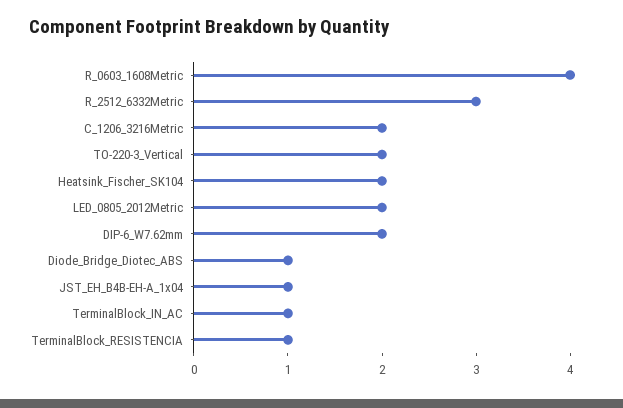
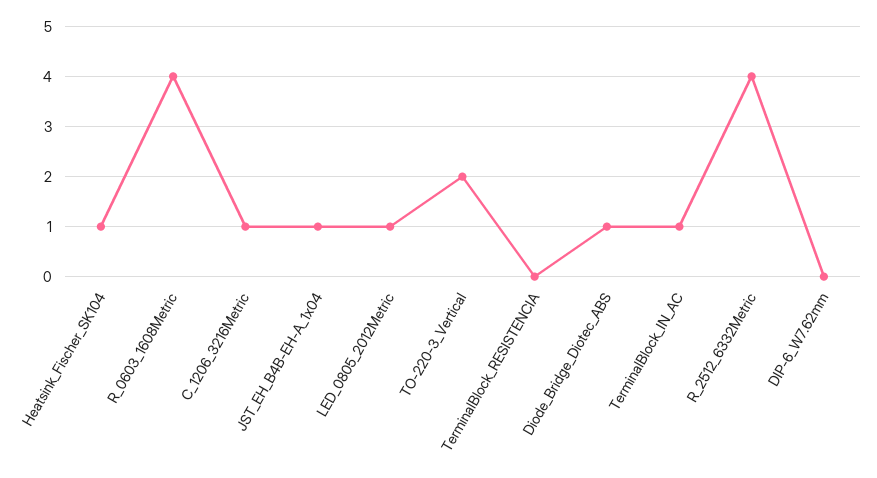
  {
    "R_0603_1608Metric": 4,
-   "R_2512_6332Metric": 3,
+   "R_2512_6332Metric": 4,
-   "C_1206_3216Metric": 2,
+   "C_1206_3216Metric": 1,
    "TO-220-3_Vertical": 2,
-   "Heatsink_Fischer_SK104": 2,
+   "Heatsink_Fischer_SK104": 1,
-   "LED_0805_2012Metric": 2,
+   "LED_0805_2012Metric": 1,
-   "DIP-6_W7.62mm": 2,
+   "DIP-6_W7.62mm": 0,
    "Diode_Bridge_Diotec_ABS": 1,
    "JST_EH_B4B-EH-A_1x04": 1,
    "TerminalBlock_IN_AC": 1,
-   "TerminalBlock_RESISTENCIA": 1
+   "TerminalBlock_RESISTENCIA": 0
  }

